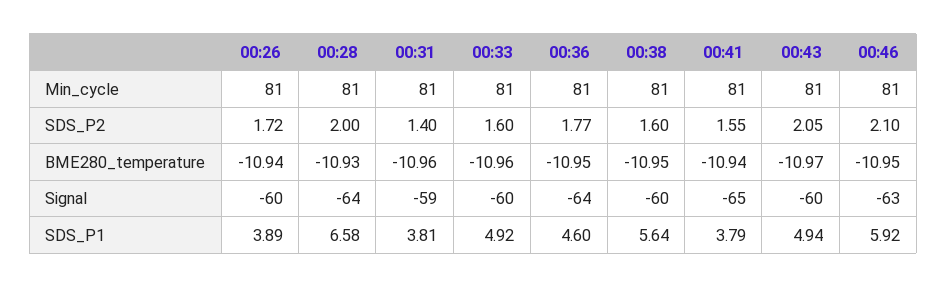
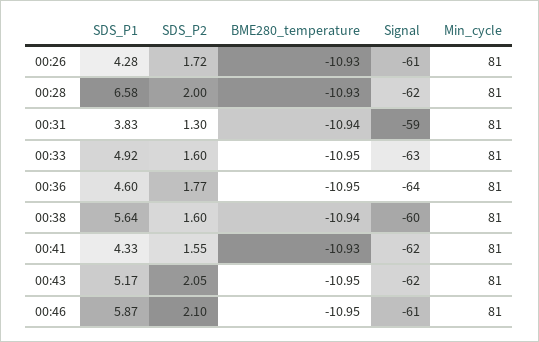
  {
    "00:26": {
      "Min_cycle": 81,
      "SDS_P2": 1.72,
-     "BME280_temperature": -10.94,
+     "BME280_temperature": -10.93,
-     "Signal": -60,
+     "Signal": -61,
-     "SDS_P1": 3.89
+     "SDS_P1": 4.28
    },
    "00:28": {
      "Min_cycle": 81,
      "SDS_P2": 2,
      "BME280_temperature": -10.93,
-     "Signal": -64,
+     "Signal": -62,
      "SDS_P1": 6.58
    },
    "00:31": {
      "Min_cycle": 81,
-     "SDS_P2": 1.4,
+     "SDS_P2": 1.3,
-     "BME280_temperature": -10.96,
+     "BME280_temperature": -10.94,
      "Signal": -59,
-     "SDS_P1": 3.81
+     "SDS_P1": 3.83
    },
    "00:33": {
      "Min_cycle": 81,
      "SDS_P2": 1.6,
-     "BME280_temperature": -10.96,
+     "BME280_temperature": -10.95,
-     "Signal": -60,
+     "Signal": -63,
      "SDS_P1": 4.92
    },
    "00:36": {
      "Min_cycle": 81,
      "SDS_P2": 1.77,
      "BME280_temperature": -10.95,
      "Signal": -64,
      "SDS_P1": 4.6
    },
    "00:38": {
      "Min_cycle": 81,
      "SDS_P2": 1.6,
-     "BME280_temperature": -10.95,
+     "BME280_temperature": -10.94,
      "Signal": -60,
      "SDS_P1": 5.64
    },
    "00:41": {
      "Min_cycle": 81,
      "SDS_P2": 1.55,
-     "BME280_temperature": -10.94,
+     "BME280_temperature": -10.93,
-     "Signal": -65,
+     "Signal": -62,
-     "SDS_P1": 3.79
+     "SDS_P1": 4.33
    },
    "00:43": {
      "Min_cycle": 81,
      "SDS_P2": 2.05,
-     "BME280_temperature": -10.97,
+     "BME280_temperature": -10.95,
-     "Signal": -60,
+     "Signal": -62,
-     "SDS_P1": 4.94
+     "SDS_P1": 5.17
    },
    "00:46": {
      "Min_cycle": 81,
      "SDS_P2": 2.1,
      "BME280_temperature": -10.95,
-     "Signal": -63,
+     "Signal": -61,
-     "SDS_P1": 5.92
+     "SDS_P1": 5.87
    }
  }

